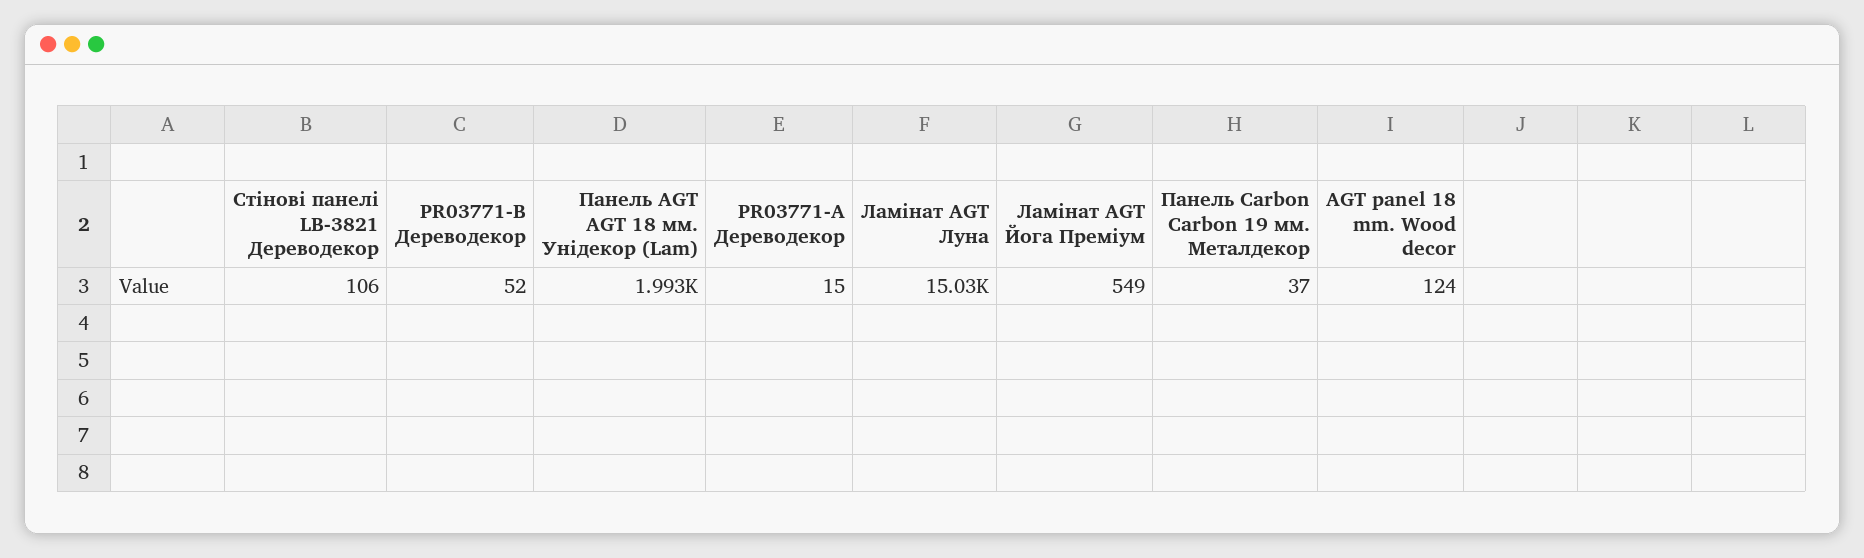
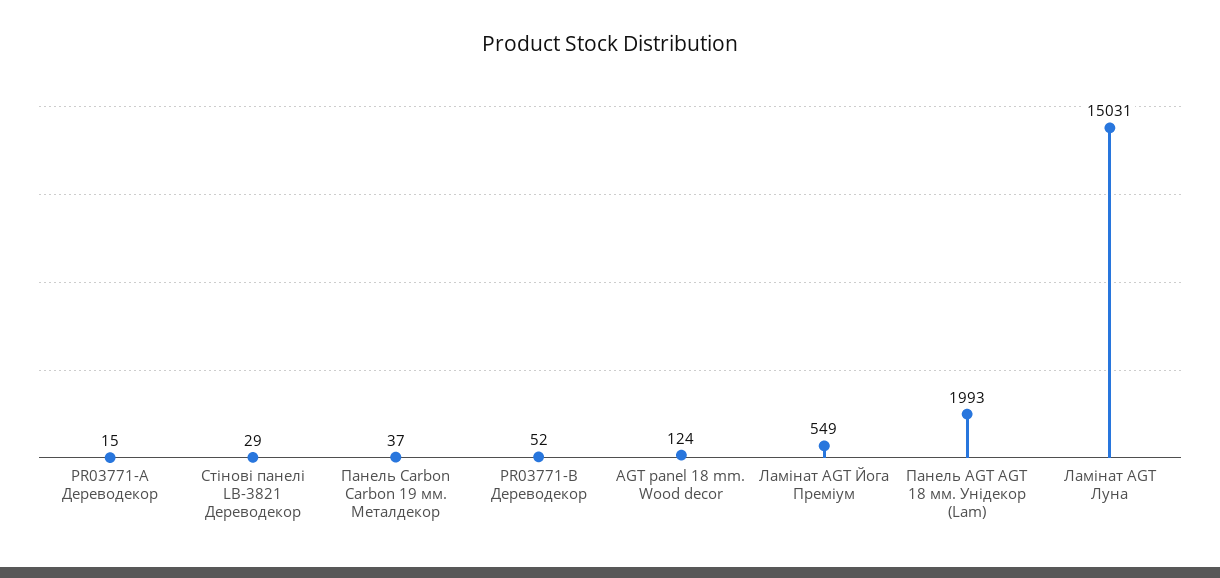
  {
-   "Стінові панелі LB-3821 Дереводекор": 106,
+   "Стінові панелі LB-3821 Дереводекор": 29,
    "PR03771-B Дереводекор": 52,
    "Панель AGT AGT 18 мм. Унідекор (Lam)": 1993,
    "PR03771-А Дереводекор": 15,
    "Ламінат AGT Луна": 15031,
    "Ламінат AGT Йога Преміум": 549,
    "Панель Carbon Carbon 19 мм. Металдекор": 37,
    "AGT panel 18 mm. Wood decor": 124
  }

